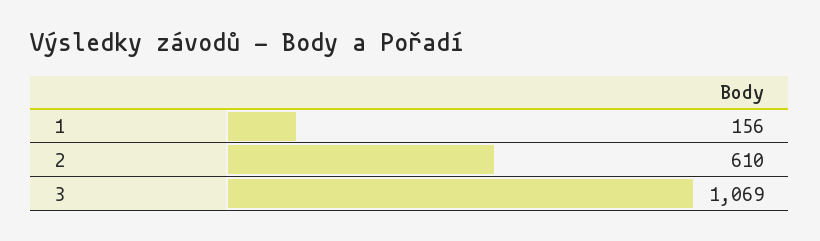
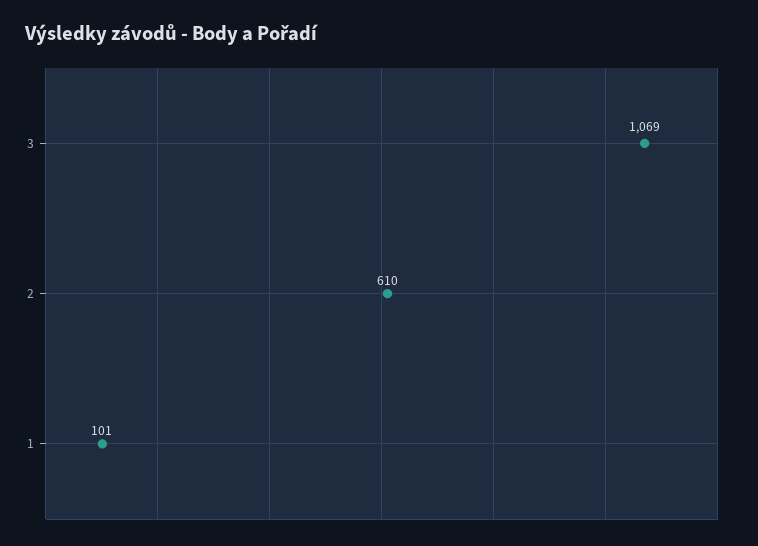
  {
-   "1": 156,
+   "1": 101,
    "2": 610,
    "3": 1069
  }

